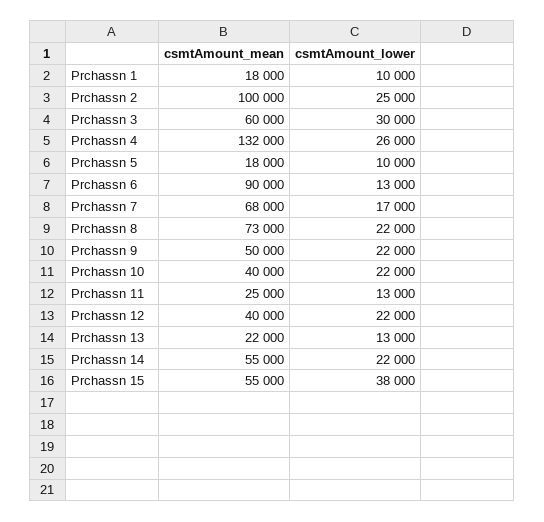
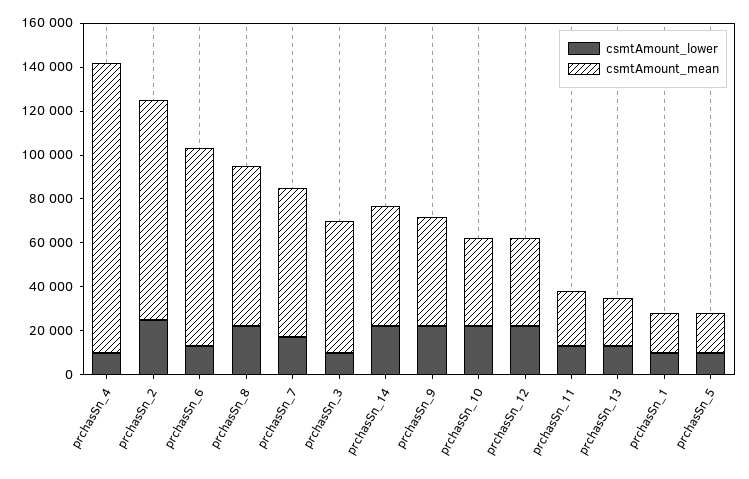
  {
    "csmtAmount_mean": {
      "Prchassn 1": 18000,
      "Prchassn 2": 100000,
      "Prchassn 3": 60000,
      "Prchassn 4": 132000,
      "Prchassn 5": 18000,
      "Prchassn 6": 90000,
      "Prchassn 7": 68000,
      "Prchassn 8": 73000,
      "Prchassn 9": 50000,
      "Prchassn 10": 40000,
      "Prchassn 11": 25000,
      "Prchassn 12": 40000,
      "Prchassn 13": 22000,
-     "Prchassn 14": 55000,
+     "Prchassn 14": 55000
-     "Prchassn 15": 55000
    },
    "csmtAmount_lower": {
      "Prchassn 1": 10000,
      "Prchassn 2": 25000,
-     "Prchassn 3": 30000,
+     "Prchassn 3": 10000,
-     "Prchassn 4": 26000,
+     "Prchassn 4": 10000,
      "Prchassn 5": 10000,
      "Prchassn 6": 13000,
      "Prchassn 7": 17000,
      "Prchassn 8": 22000,
      "Prchassn 9": 22000,
      "Prchassn 10": 22000,
      "Prchassn 11": 13000,
      "Prchassn 12": 22000,
      "Prchassn 13": 13000,
-     "Prchassn 14": 22000,
+     "Prchassn 14": 22000
-     "Prchassn 15": 38000
    }
  }

